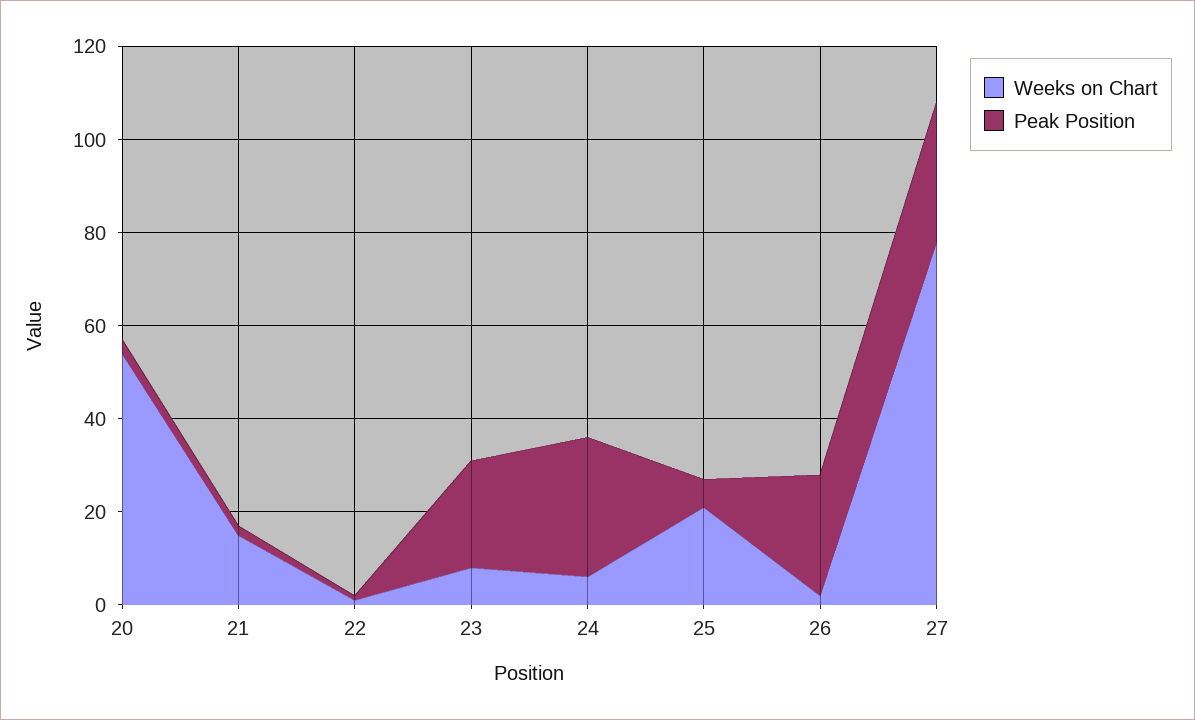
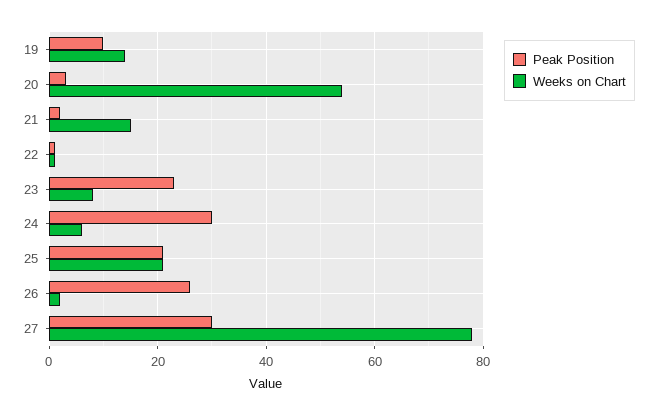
  {
    "Weeks on Chart": {
      "20": 55,
      "21": 15,
      "22": 0,
      "23": 10,
      "24": 5,
      "25": 20,
      "26": 0,
-     "27": 80
+     "27": 80,
+     "19": 15
    },
    "Peak Position": {
      "20": 5,
      "21": 0,
      "22": 0,
      "23": 25,
      "24": 30,
-     "25": 5,
+     "25": 20,
      "26": 25,
-     "27": 30
+     "27": 30,
+     "19": 10
    }
  }

